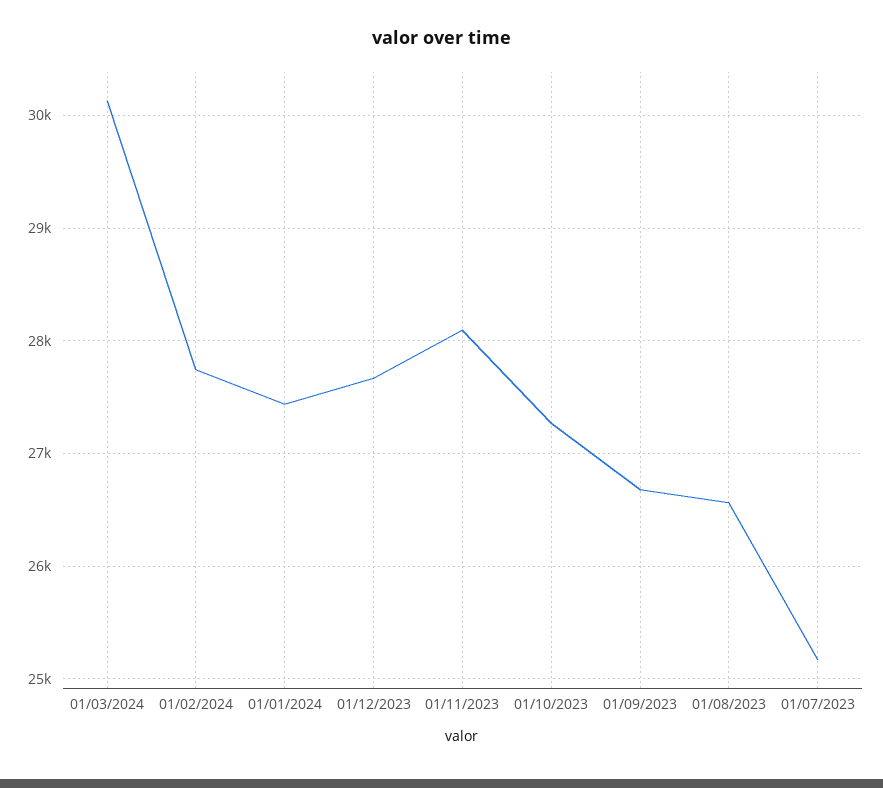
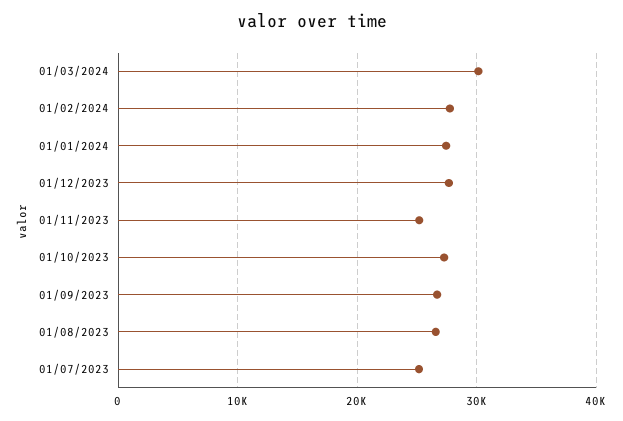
  {
    "01/03/2024": 30100,
    "01/02/2024": 27700,
    "01/01/2024": 27400,
    "01/12/2023": 27700,
-   "01/11/2023": 28100,
+   "01/11/2023": 25000,
    "01/10/2023": 27300,
    "01/09/2023": 26700,
    "01/08/2023": 26600,
    "01/07/2023": 25200
  }

